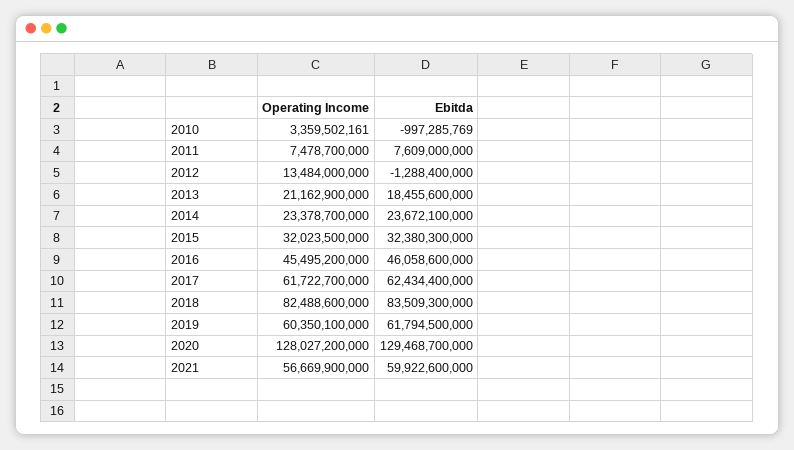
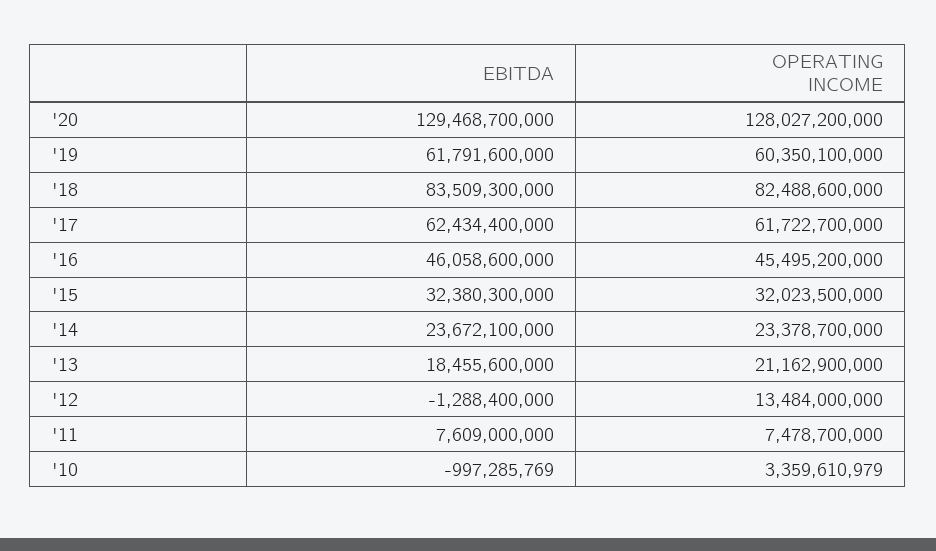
  {
    "Operating Income": {
-     "2010": 3359502161,
+     "2010": 3359610979,
      "2011": 7478700000,
      "2012": 13484000000,
      "2013": 21162900000,
      "2014": 23378700000,
      "2015": 32023500000,
      "2016": 45495200000,
      "2017": 61722700000,
      "2018": 82488600000,
      "2019": 60350100000,
-     "2020": 128027200000,
+     "2020": 128027200000
-     "2021": 56669900000
    },
    "Ebitda": {
      "2010": -997285769,
      "2011": 7609000000,
      "2012": -1288400000,
      "2013": 18455600000,
      "2014": 23672100000,
      "2015": 32380300000,
      "2016": 46058600000,
      "2017": 62434400000,
      "2018": 83509300000,
-     "2019": 61794500000,
+     "2019": 61791600000,
-     "2020": 129468700000,
+     "2020": 129468700000
-     "2021": 59922600000
    }
  }

